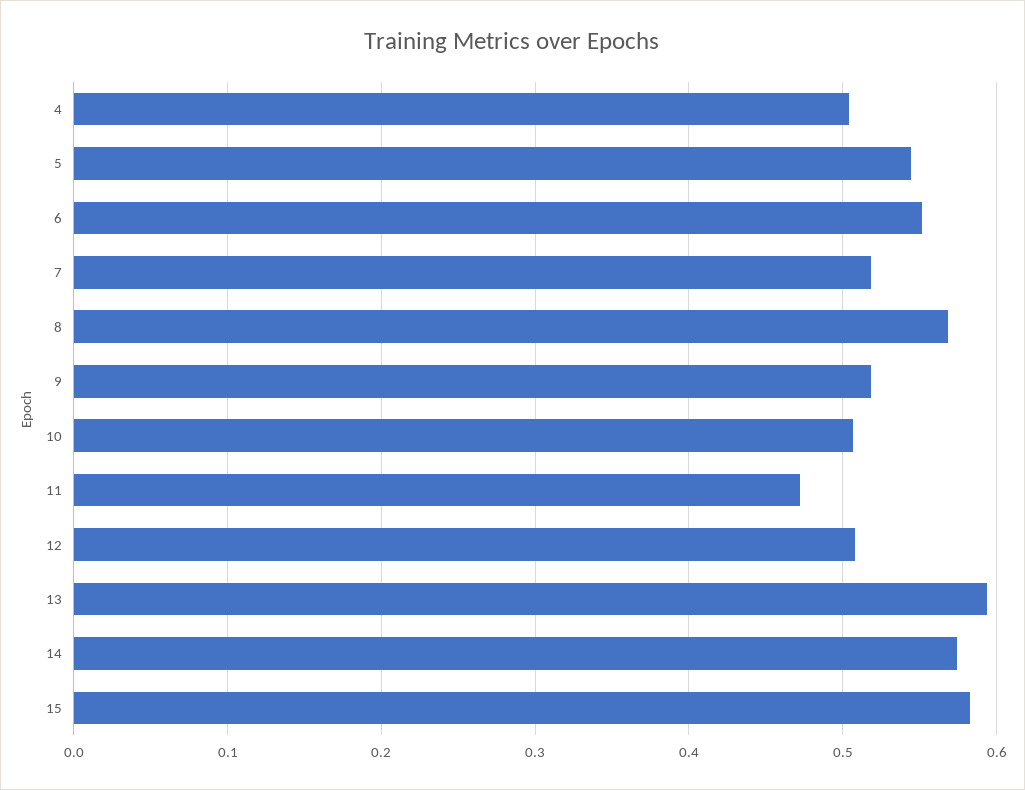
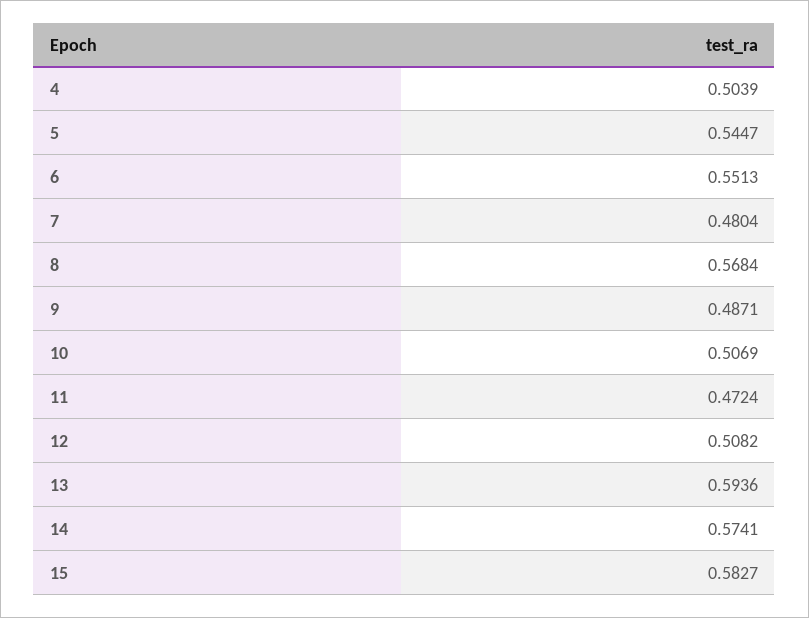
  {
    "4": 0.5039,
    "5": 0.5447,
    "6": 0.5513,
-   "7": 0.52,
+   "7": 0.4804,
    "8": 0.5684,
-   "9": 0.52,
+   "9": 0.4871,
    "10": 0.5069,
    "11": 0.4724,
    "12": 0.5082,
    "13": 0.5936,
    "14": 0.5741,
    "15": 0.5827
  }

